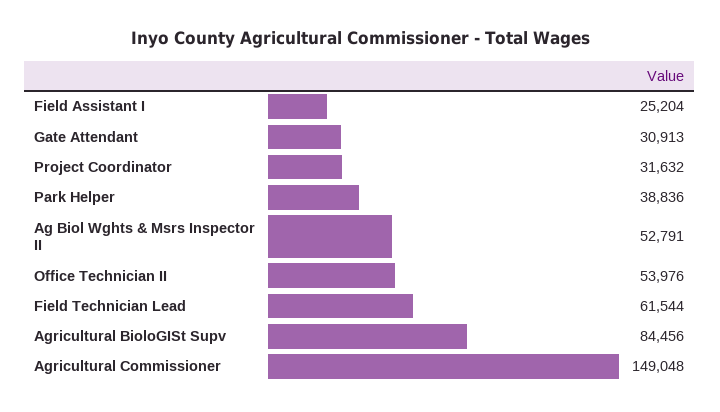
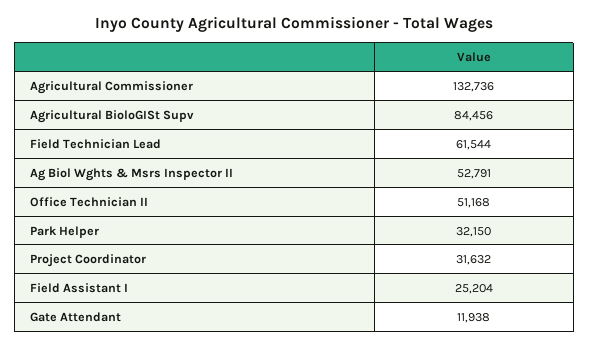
  {
    "Field Assistant I": 25204,
-   "Gate Attendant": 30913,
+   "Gate Attendant": 11938,
    "Project Coordinator": 31632,
-   "Park Helper": 38836,
+   "Park Helper": 32150,
    "Ag Biol Wghts & Msrs Inspector II": 52791,
-   "Office Technician II": 53976,
+   "Office Technician II": 51168,
    "Field Technician Lead": 61544,
    "Agricultural BioloGISt Supv": 84456,
-   "Agricultural Commissioner": 149048
+   "Agricultural Commissioner": 132736
  }

